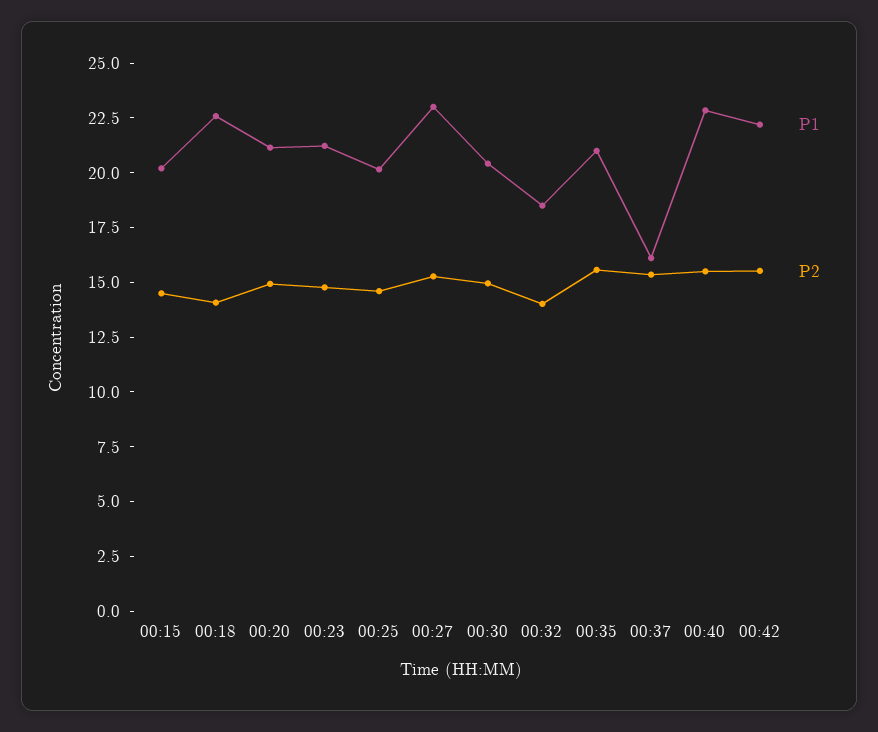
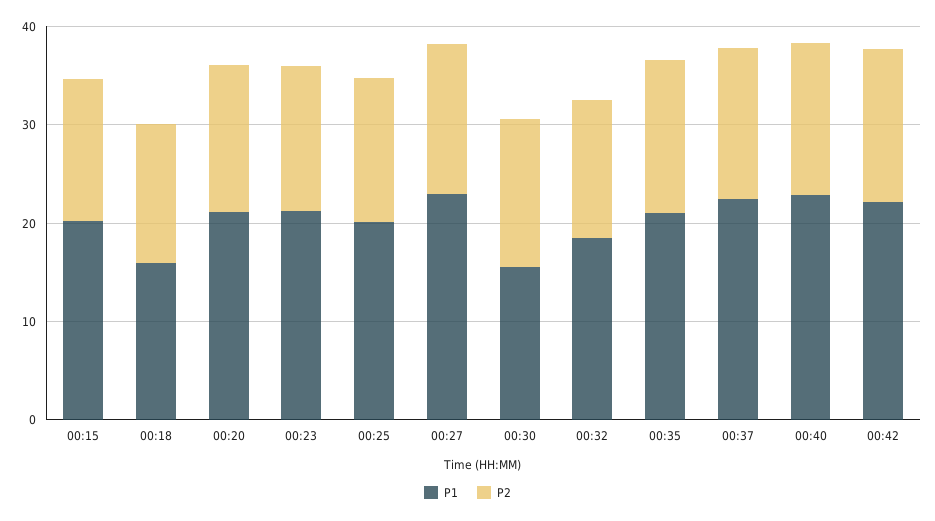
  {
    "P1": {
      "00:15": 20,
-     "00:18": 22.5,
+     "00:18": 16,
      "00:20": 21,
      "00:23": 21,
      "00:25": 20,
      "00:27": 23,
-     "00:30": 20.5,
+     "00:30": 16,
      "00:32": 18.5,
      "00:35": 21,
-     "00:37": 16,
+     "00:37": 22,
      "00:40": 23,
      "00:42": 22
    },
    "P2": {
      "00:15": 14.5,
      "00:18": 14,
      "00:20": 15,
      "00:23": 15,
      "00:25": 14.5,
      "00:27": 15.5,
      "00:30": 15,
      "00:32": 14,
      "00:35": 15.5,
      "00:37": 15.5,
      "00:40": 15.5,
      "00:42": 15.5
    }
  }

